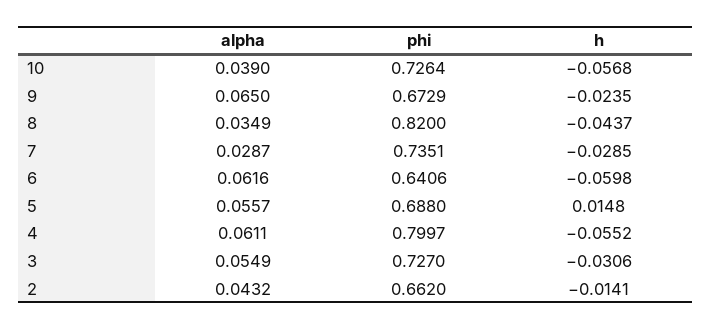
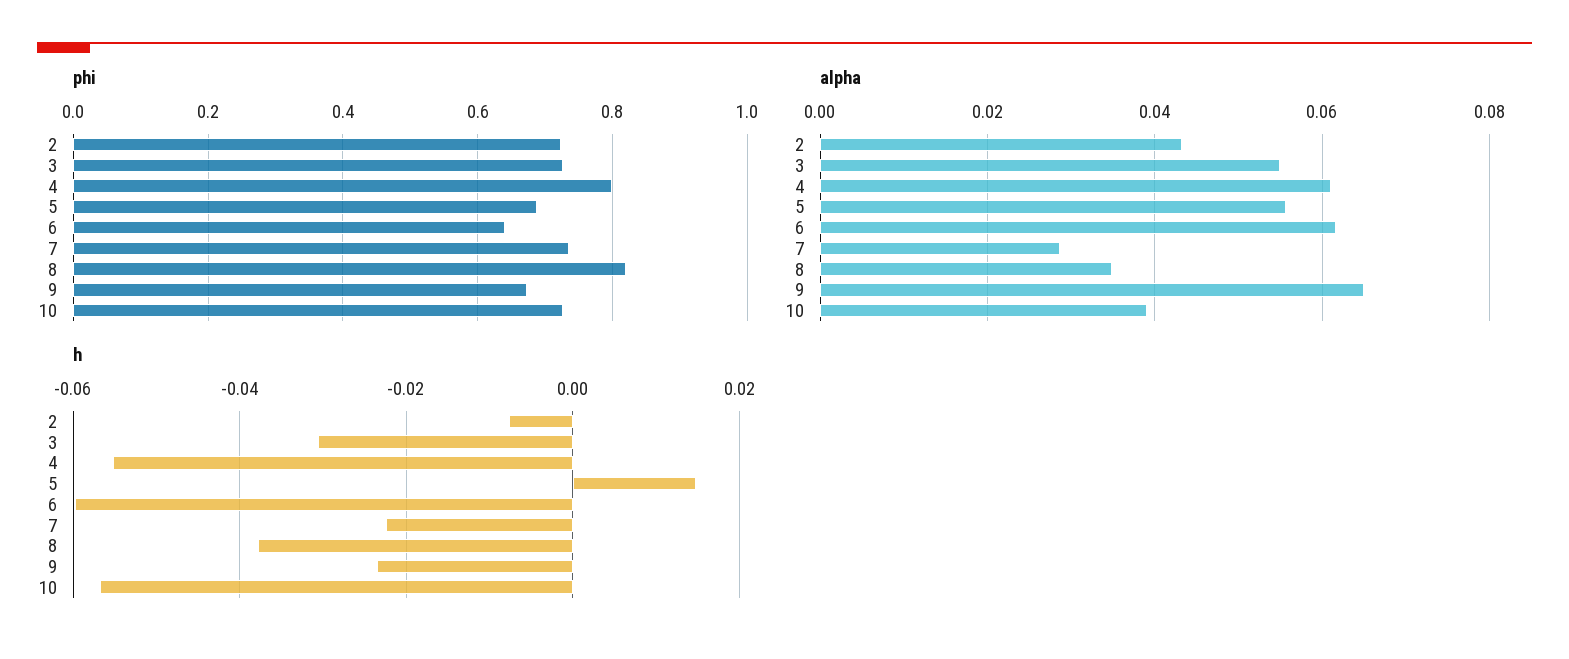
  {
    "alpha": {
      "10": 0.039,
      "9": 0.065,
      "8": 0.0349,
      "7": 0.0287,
      "6": 0.0616,
      "5": 0.0557,
      "4": 0.0611,
      "3": 0.0549,
      "2": 0.0432
    },
    "phi": {
      "10": 0.7264,
      "9": 0.6729,
      "8": 0.82,
      "7": 0.7351,
      "6": 0.6406,
      "5": 0.688,
      "4": 0.7997,
      "3": 0.727,
-     "2": 0.662
+     "2": 0.72
    },
    "h": {
      "10": -0.0568,
      "9": -0.0235,
-     "8": -0.0437,
+     "8": -0.038,
-     "7": -0.0285,
+     "7": -0.022,
      "6": -0.0598,
      "5": 0.0148,
      "4": -0.0552,
      "3": -0.0306,
-     "2": -0.0141
+     "2": -0.008
    }
  }

